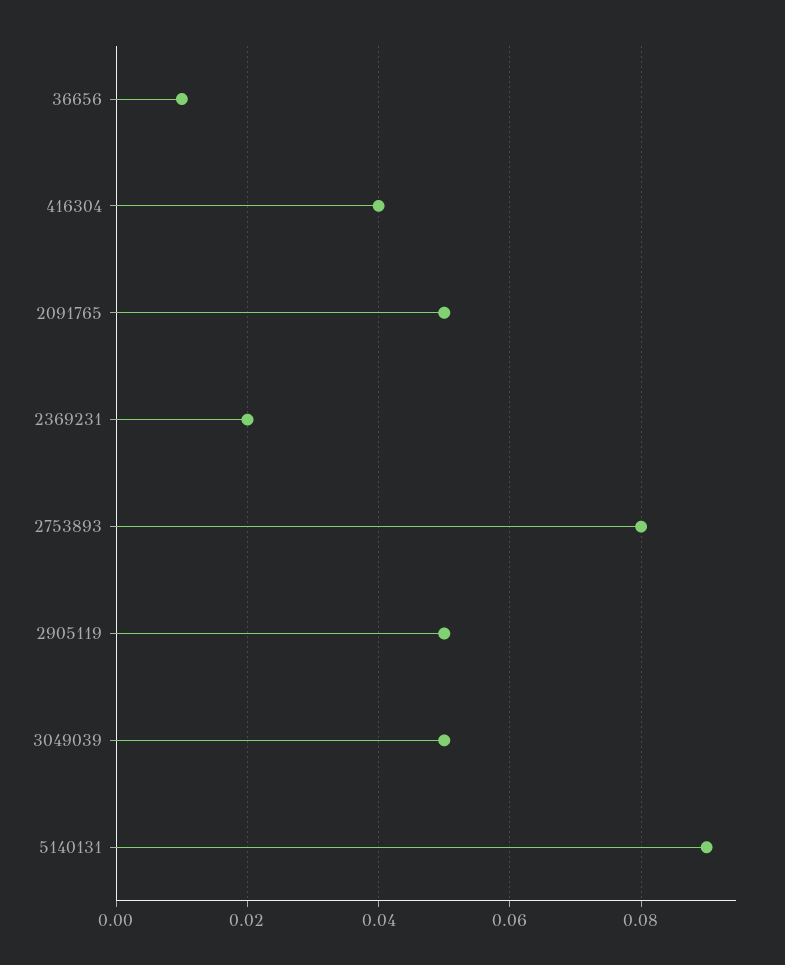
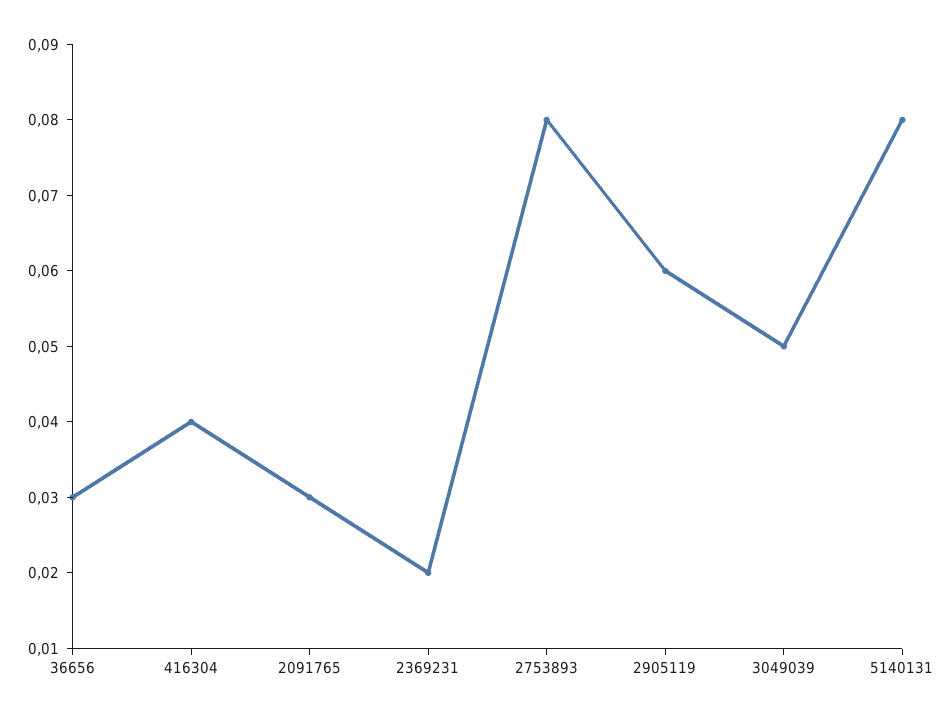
  {
-   "36656": 0.01,
+   "36656": 0.03,
    "416304": 0.04,
-   "2091765": 0.05,
+   "2091765": 0.03,
    "2369231": 0.02,
    "2753893": 0.08,
-   "2905119": 0.05,
+   "2905119": 0.06,
    "3049039": 0.05,
-   "5140131": 0.09
+   "5140131": 0.08
  }

